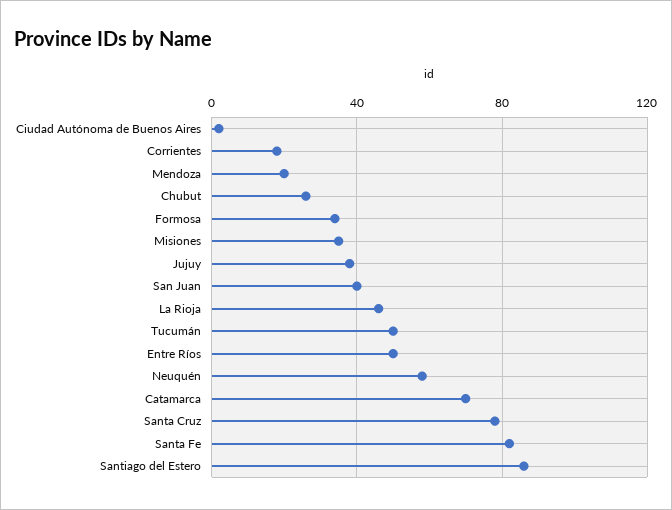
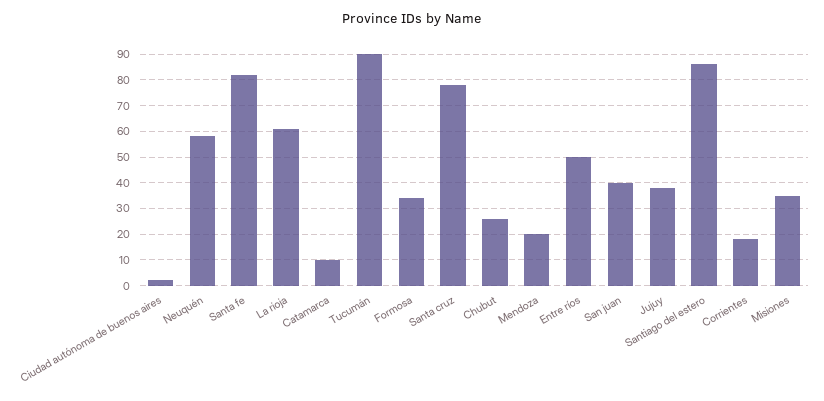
  {
    "Ciudad Autónoma de Buenos Aires": 0,
    "Corrientes": 20,
    "Mendoza": 20,
    "Chubut": 25,
    "Formosa": 35,
    "Misiones": 35,
    "Jujuy": 40,
    "San Juan": 40,
-   "La Rioja": 45,
+   "La Rioja": 60,
-   "Tucumán": 50,
+   "Tucumán": 90,
    "Entre Ríos": 50,
    "Neuquén": 60,
-   "Catamarca": 70,
+   "Catamarca": 10,
    "Santa Cruz": 80,
    "Santa Fe": 80,
    "Santiago del Estero": 85
  }

